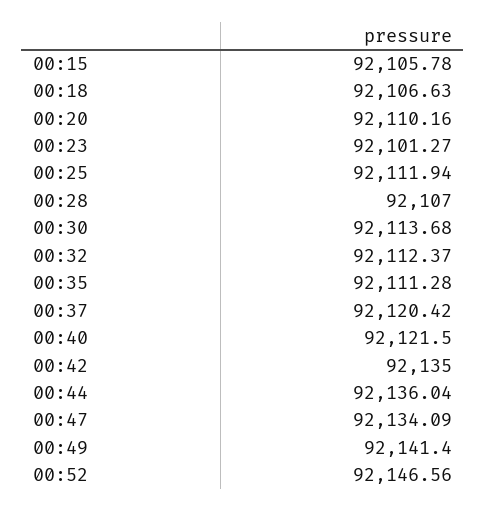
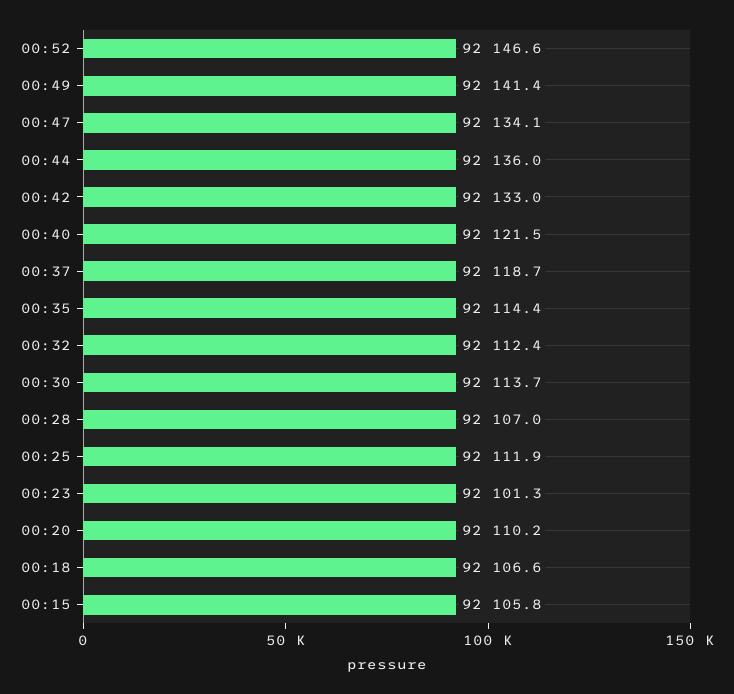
  {
    "00:15": 92105.78,
    "00:18": 92106.63,
    "00:20": 92110.16,
    "00:23": 92101.27,
    "00:25": 92111.94,
    "00:28": 92107,
    "00:30": 92113.68,
    "00:32": 92112.37,
-   "00:35": 92111.28,
+   "00:35": 92114.4,
-   "00:37": 92120.42,
+   "00:37": 92118.7,
    "00:40": 92121.5,
-   "00:42": 92135,
+   "00:42": 92133,
    "00:44": 92136.04,
    "00:47": 92134.09,
    "00:49": 92141.4,
    "00:52": 92146.56
  }

